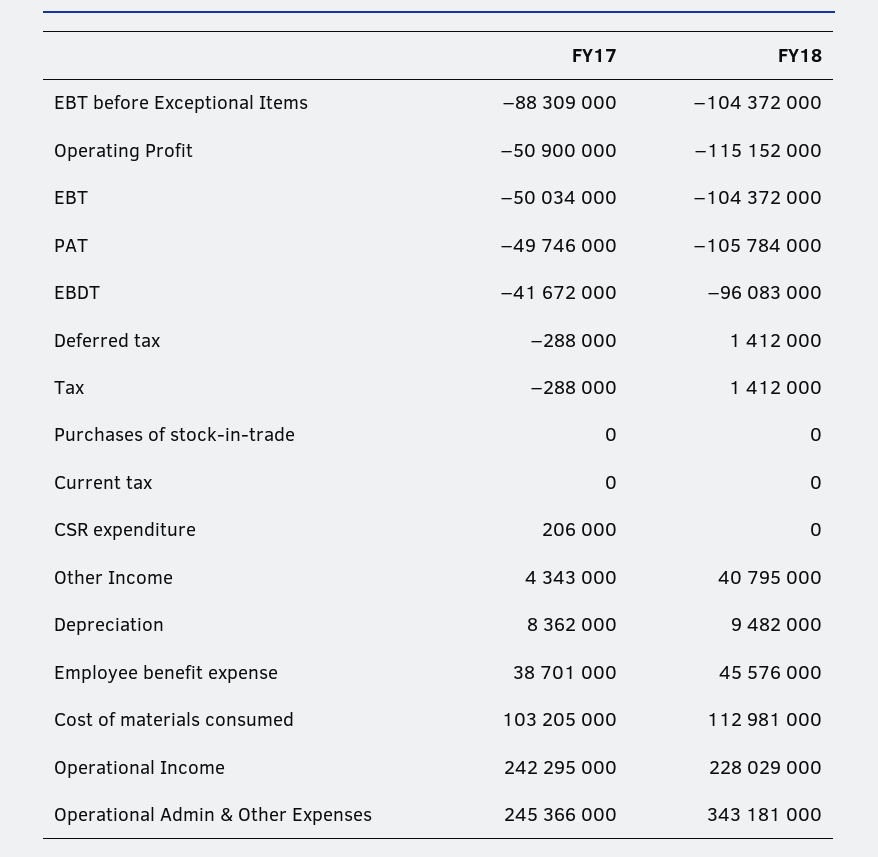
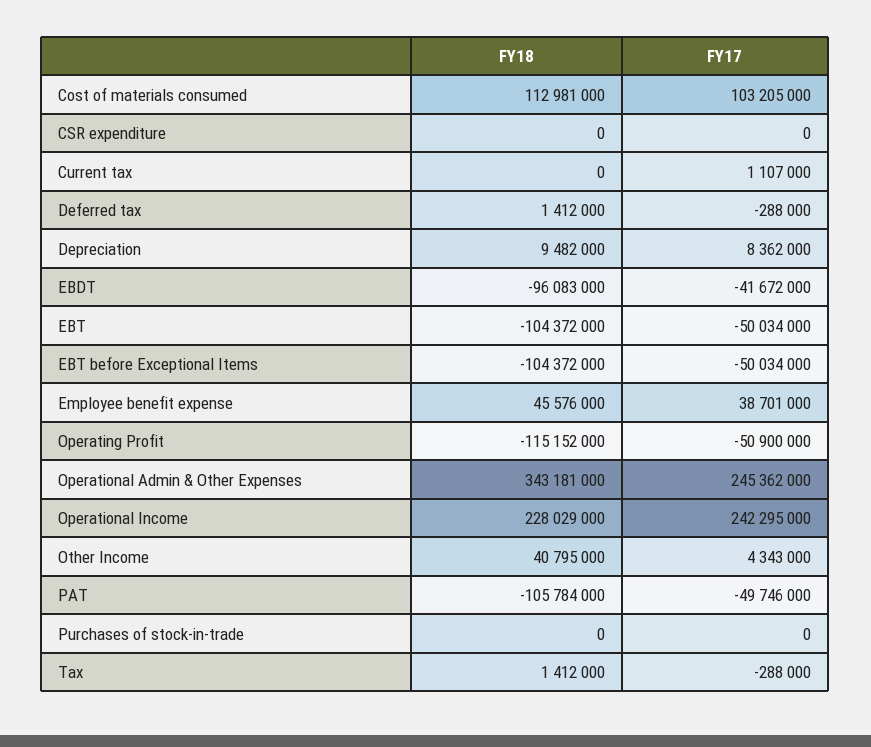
  {
    "FY17": {
-     "EBT before Exceptional Items": -88309000,
+     "EBT before Exceptional Items": -50034000,
      "Operating Profit": -50900000,
      "EBT": -50034000,
      "PAT": -49746000,
      "EBDT": -41672000,
      "Deferred tax": -288000,
      "Tax": -288000,
      "Purchases of stock-in-trade": 0,
-     "Current tax": 0,
+     "Current tax": 1107000,
-     "CSR expenditure": 206000,
+     "CSR expenditure": 0,
      "Other Income": 4343000,
      "Depreciation": 8362000,
      "Employee benefit expense": 38701000,
      "Cost of materials consumed": 103205000,
      "Operational Income": 242295000,
-     "Operational Admin & Other Expenses": 245366000
+     "Operational Admin & Other Expenses": 245362000
    },
    "FY18": {
      "EBT before Exceptional Items": -104372000,
      "Operating Profit": -115152000,
      "EBT": -104372000,
      "PAT": -105784000,
      "EBDT": -96083000,
      "Deferred tax": 1412000,
      "Tax": 1412000,
      "Purchases of stock-in-trade": 0,
      "Current tax": 0,
      "CSR expenditure": 0,
      "Other Income": 40795000,
      "Depreciation": 9482000,
      "Employee benefit expense": 45576000,
      "Cost of materials consumed": 112981000,
      "Operational Income": 228029000,
      "Operational Admin & Other Expenses": 343181000
    }
  }

